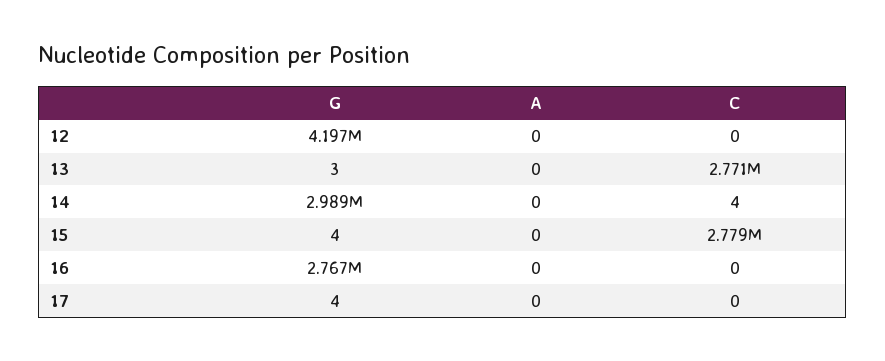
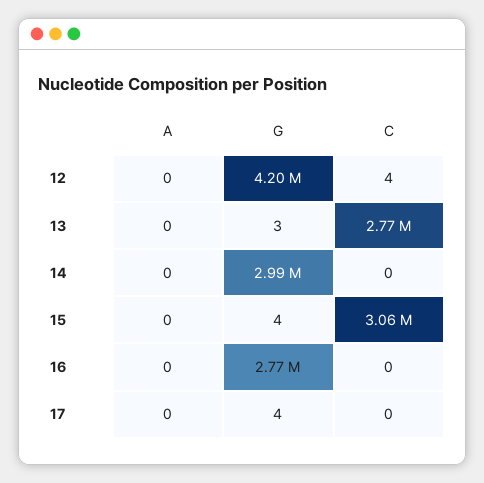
  {
    "G": {
      "12": 4197000,
      "13": 3,
      "14": 2989000,
      "15": 4,
      "16": 2767000,
      "17": 4
    },
    "A": {
      "12": 0,
      "13": 0,
      "14": 0,
      "15": 0,
      "16": 0,
      "17": 0
    },
    "C": {
-     "12": 0,
+     "12": 4,
      "13": 2771000,
-     "14": 4,
+     "14": 0,
-     "15": 2779000,
+     "15": 3060000,
      "16": 0,
      "17": 0
    }
  }

